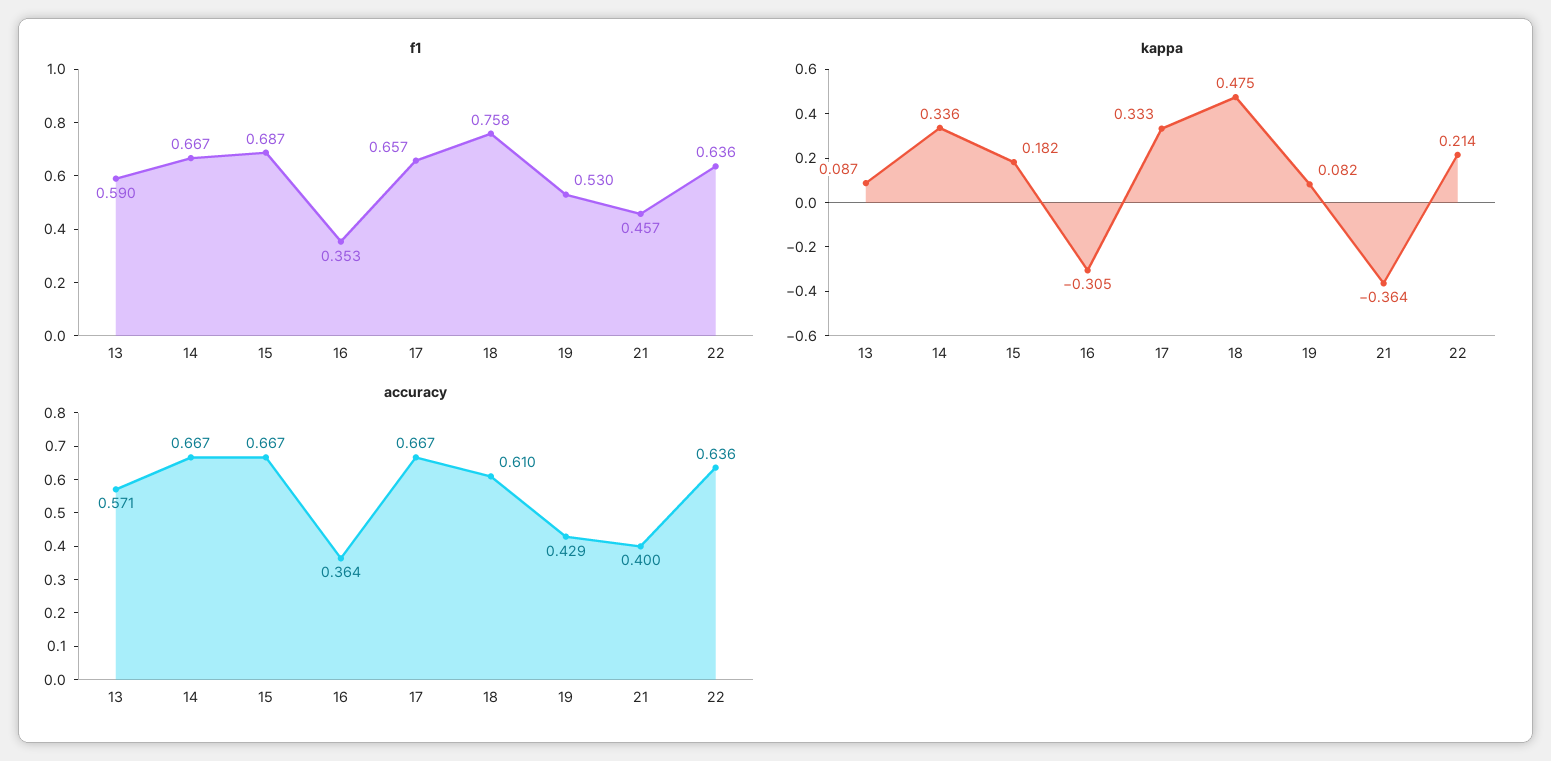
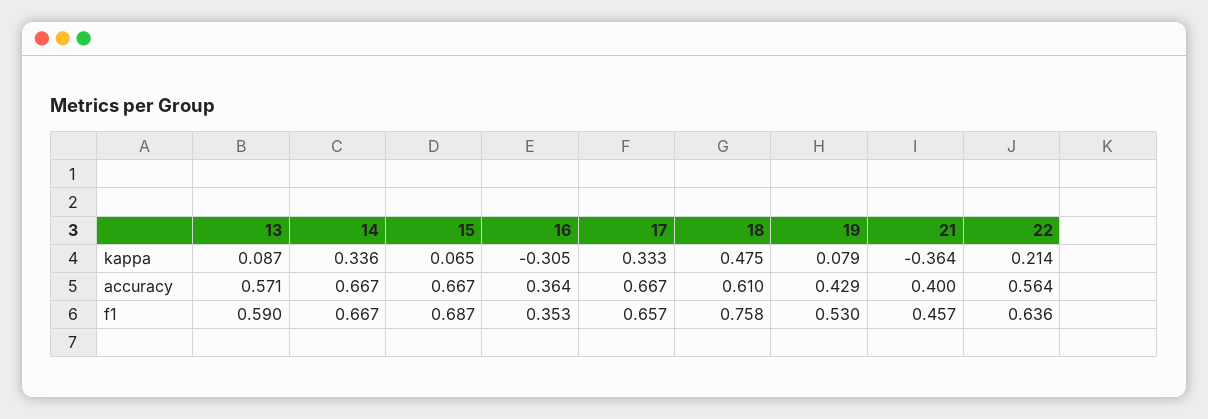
  {
    "f1": {
      "13": 0.59,
      "14": 0.667,
      "15": 0.687,
      "16": 0.353,
      "17": 0.657,
      "18": 0.758,
      "19": 0.53,
      "21": 0.457,
      "22": 0.636
    },
    "kappa": {
      "13": 0.087,
      "14": 0.336,
-     "15": 0.182,
+     "15": 0.065,
      "16": -0.305,
      "17": 0.333,
      "18": 0.475,
-     "19": 0.082,
+     "19": 0.079,
      "21": -0.364,
      "22": 0.214
    },
    "accuracy": {
      "13": 0.571,
      "14": 0.667,
      "15": 0.667,
      "16": 0.364,
      "17": 0.667,
      "18": 0.61,
      "19": 0.429,
      "21": 0.4,
-     "22": 0.636
+     "22": 0.564
    }
  }

